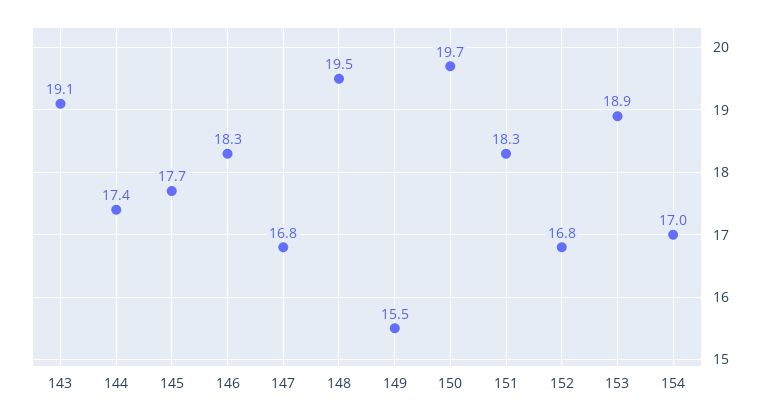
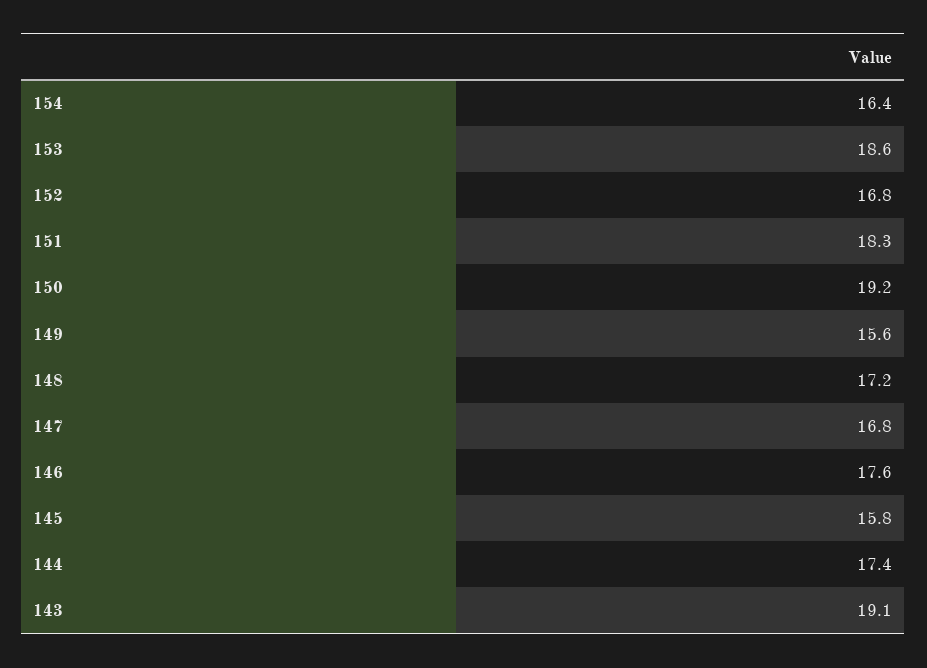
  {
    "143": 19.1,
    "144": 17.4,
-   "145": 17.7,
+   "145": 15.8,
-   "146": 18.3,
+   "146": 17.6,
    "147": 16.8,
-   "148": 19.5,
+   "148": 17.2,
-   "149": 15.5,
+   "149": 15.6,
-   "150": 19.7,
+   "150": 19.2,
    "151": 18.3,
    "152": 16.8,
-   "153": 18.9,
+   "153": 18.6,
-   "154": 17
+   "154": 16.4
  }

